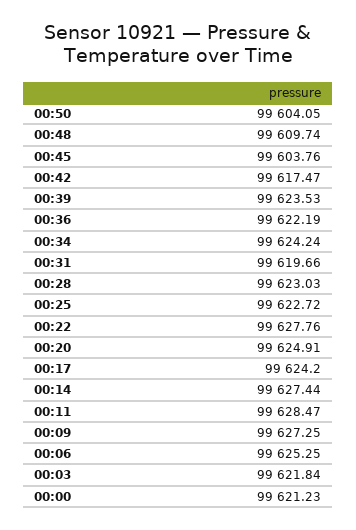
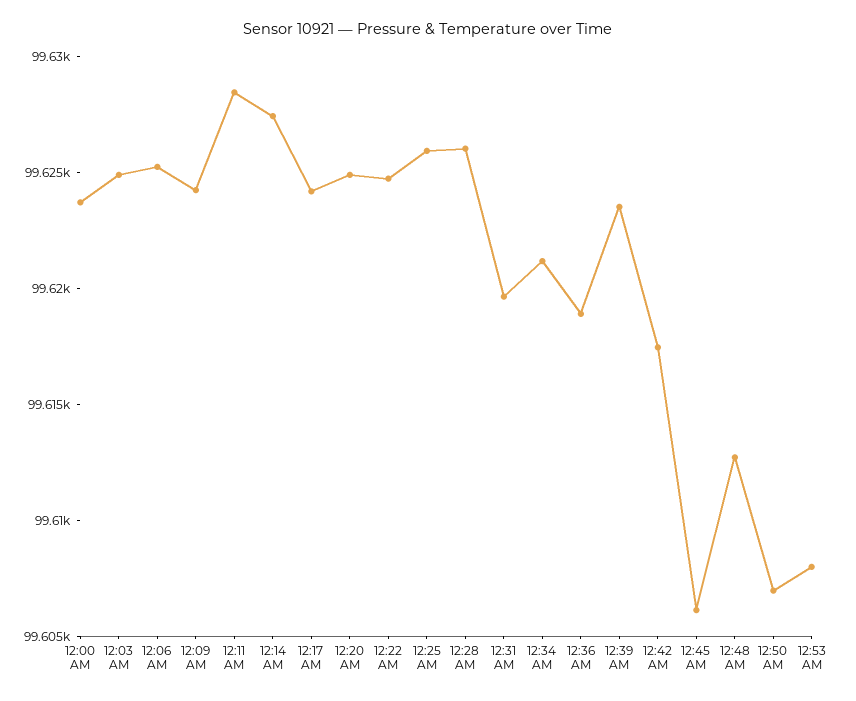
  {
-   "00:50": 99604.05,
+   "00:50": 99607,
-   "00:48": 99609.74,
+   "00:48": 99613,
-   "00:45": 99603.76,
+   "00:45": 99606,
    "00:42": 99617.47,
    "00:39": 99623.53,
-   "00:36": 99622.19,
+   "00:36": 99619,
-   "00:34": 99624.24,
+   "00:34": 99621,
    "00:31": 99619.66,
-   "00:28": 99623.03,
+   "00:28": 99626,
-   "00:25": 99622.72,
+   "00:25": 99626,
-   "00:22": 99627.76,
+   "00:22": 99625,
    "00:20": 99624.91,
    "00:17": 99624.2,
    "00:14": 99627.44,
    "00:11": 99628.47,
-   "00:09": 99627.25,
+   "00:09": 99624,
    "00:06": 99625.25,
-   "00:03": 99621.84,
+   "00:03": 99625,
-   "00:00": 99621.23
+   "00:00": 99624,
+   "12:53 AM": 99608
  }

